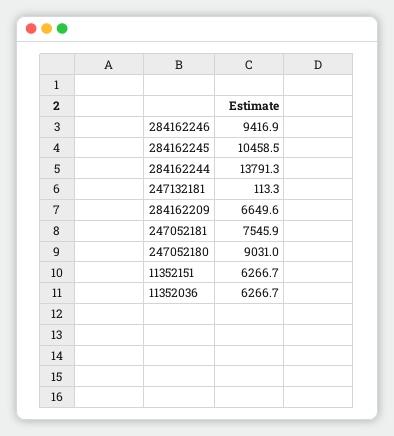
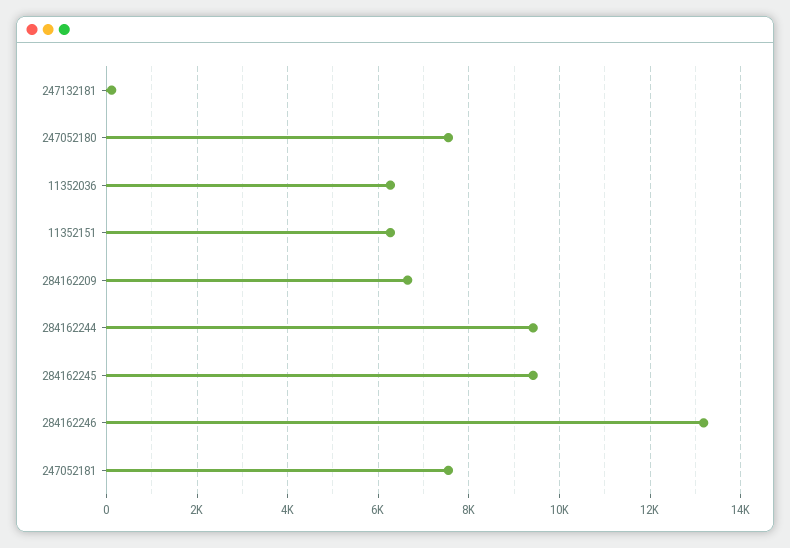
  {
-   "284162246": 9416.9,
+   "284162246": 13200,
-   "284162245": 10458.5,
+   "284162245": 9400,
-   "284162244": 13791.3,
+   "284162244": 9400,
    "247132181": 113.3,
    "284162209": 6649.6,
    "247052181": 7545.9,
-   "247052180": 9031,
+   "247052180": 7600,
    "11352151": 6266.7,
    "11352036": 6266.7
  }

